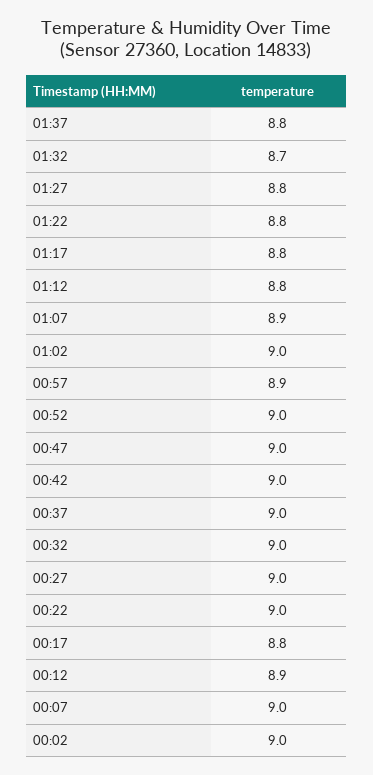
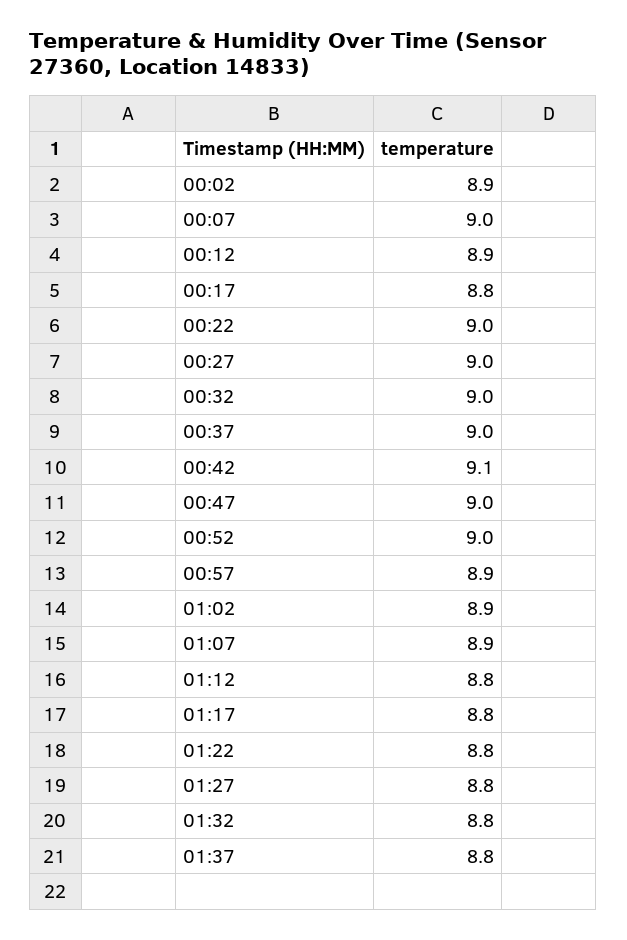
  {
    "01:37": 8.8,
-   "01:32": 8.7,
+   "01:32": 8.8,
    "01:27": 8.8,
    "01:22": 8.8,
    "01:17": 8.8,
    "01:12": 8.8,
    "01:07": 8.9,
-   "01:02": 9,
+   "01:02": 8.9,
    "00:57": 8.9,
    "00:52": 9,
    "00:47": 9,
-   "00:42": 9,
+   "00:42": 9.1,
    "00:37": 9,
    "00:32": 9,
    "00:27": 9,
    "00:22": 9,
    "00:17": 8.8,
    "00:12": 8.9,
    "00:07": 9,
-   "00:02": 9
+   "00:02": 8.9
  }

